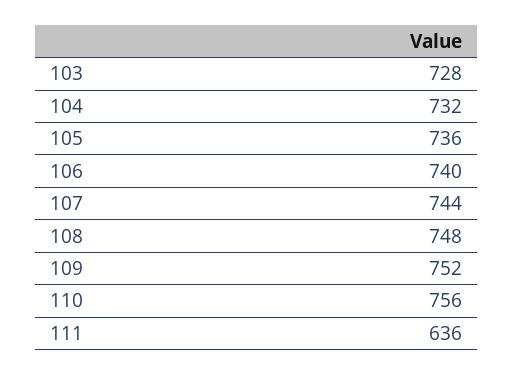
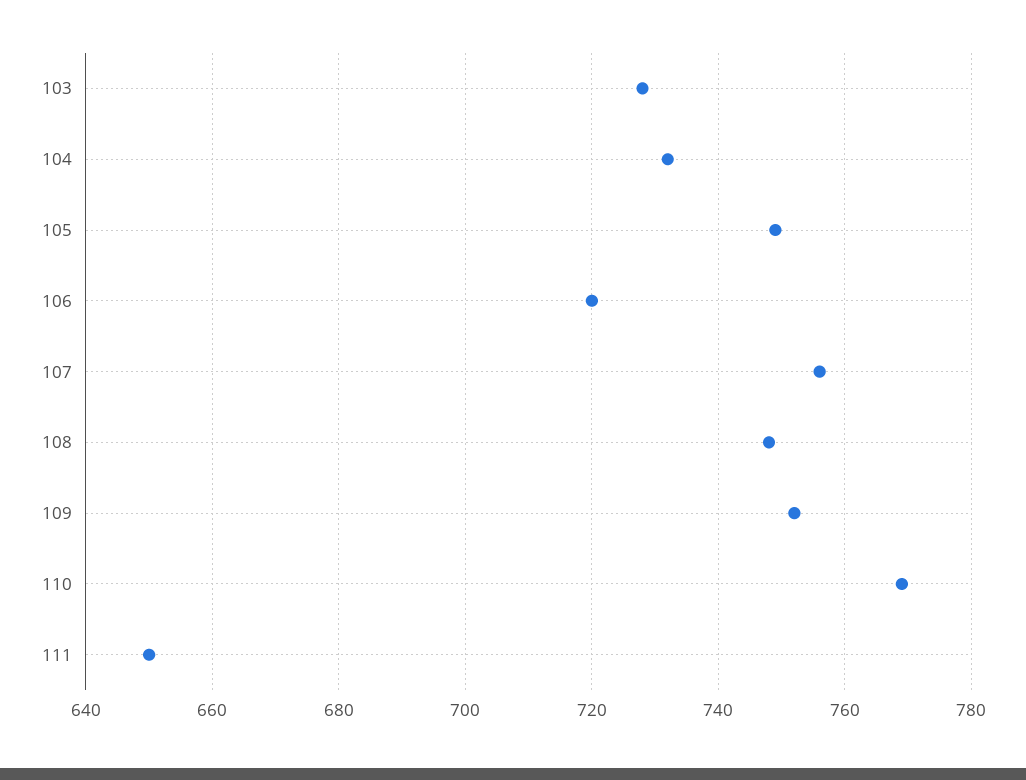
  {
    "103": 728,
    "104": 732,
-   "105": 736,
+   "105": 750,
-   "106": 740,
+   "106": 720,
-   "107": 744,
+   "107": 755,
    "108": 748,
    "109": 752,
-   "110": 756,
+   "110": 770,
-   "111": 636
+   "111": 650
  }

